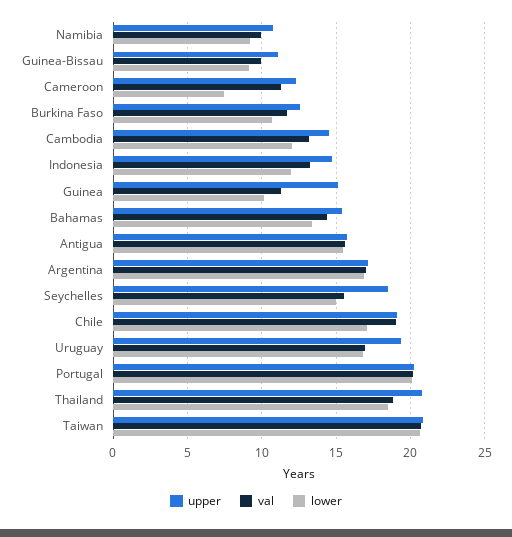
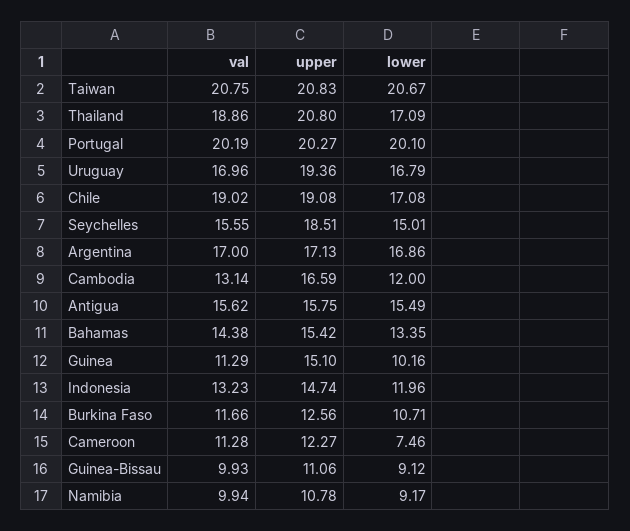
  {
    "upper": {
      "Namibia": 10.78,
      "Guinea-Bissau": 11.06,
      "Cameroon": 12.27,
      "Burkina Faso": 12.56,
-     "Cambodia": 14.5,
+     "Cambodia": 16.59,
      "Indonesia": 14.74,
      "Guinea": 15.1,
      "Bahamas": 15.42,
      "Antigua": 15.75,
      "Argentina": 17.13,
      "Seychelles": 18.51,
      "Chile": 19.08,
      "Uruguay": 19.36,
      "Portugal": 20.27,
      "Thailand": 20.8,
      "Taiwan": 20.83
    },
    "val": {
      "Namibia": 9.94,
      "Guinea-Bissau": 9.93,
      "Cameroon": 11.28,
      "Burkina Faso": 11.66,
      "Cambodia": 13.14,
      "Indonesia": 13.23,
      "Guinea": 11.29,
      "Bahamas": 14.38,
      "Antigua": 15.62,
      "Argentina": 17,
      "Seychelles": 15.55,
      "Chile": 19.02,
      "Uruguay": 16.96,
      "Portugal": 20.19,
      "Thailand": 18.86,
      "Taiwan": 20.75
    },
    "lower": {
      "Namibia": 9.17,
      "Guinea-Bissau": 9.12,
      "Cameroon": 7.46,
      "Burkina Faso": 10.71,
      "Cambodia": 12,
      "Indonesia": 11.96,
      "Guinea": 10.16,
      "Bahamas": 13.35,
      "Antigua": 15.49,
      "Argentina": 16.86,
      "Seychelles": 15.01,
      "Chile": 17.08,
      "Uruguay": 16.79,
      "Portugal": 20.1,
-     "Thailand": 18.5,
+     "Thailand": 17.09,
      "Taiwan": 20.67
    }
  }

